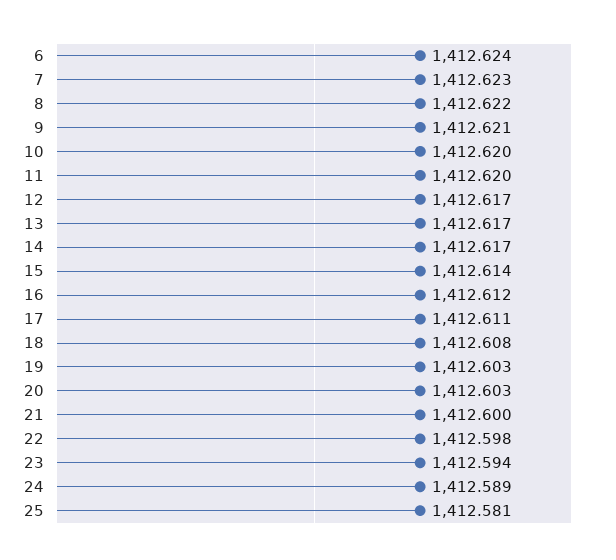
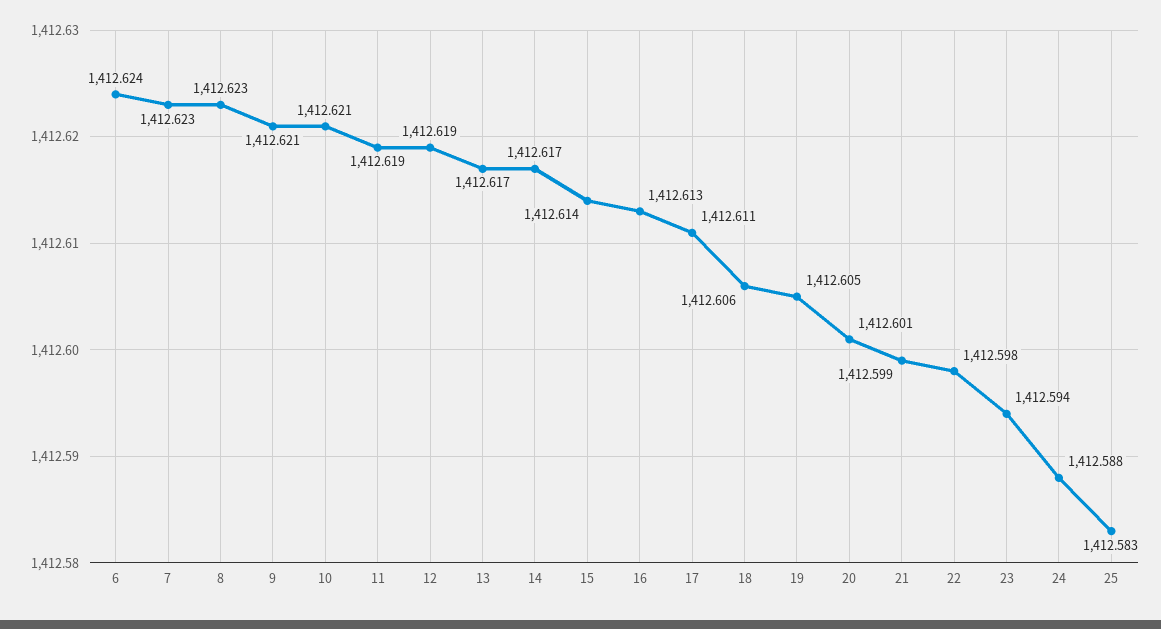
  {
    "6": 1412.624,
    "7": 1412.623,
-   "8": 1412.622,
+   "8": 1412.623,
    "9": 1412.621,
-   "10": 1412.62,
+   "10": 1412.621,
-   "11": 1412.62,
+   "11": 1412.619,
-   "12": 1412.617,
+   "12": 1412.619,
    "13": 1412.617,
    "14": 1412.617,
    "15": 1412.614,
-   "16": 1412.612,
+   "16": 1412.613,
    "17": 1412.611,
-   "18": 1412.608,
+   "18": 1412.606,
-   "19": 1412.603,
+   "19": 1412.605,
-   "20": 1412.603,
+   "20": 1412.601,
-   "21": 1412.6,
+   "21": 1412.599,
    "22": 1412.598,
    "23": 1412.594,
-   "24": 1412.589,
+   "24": 1412.588,
-   "25": 1412.581
+   "25": 1412.583
  }

